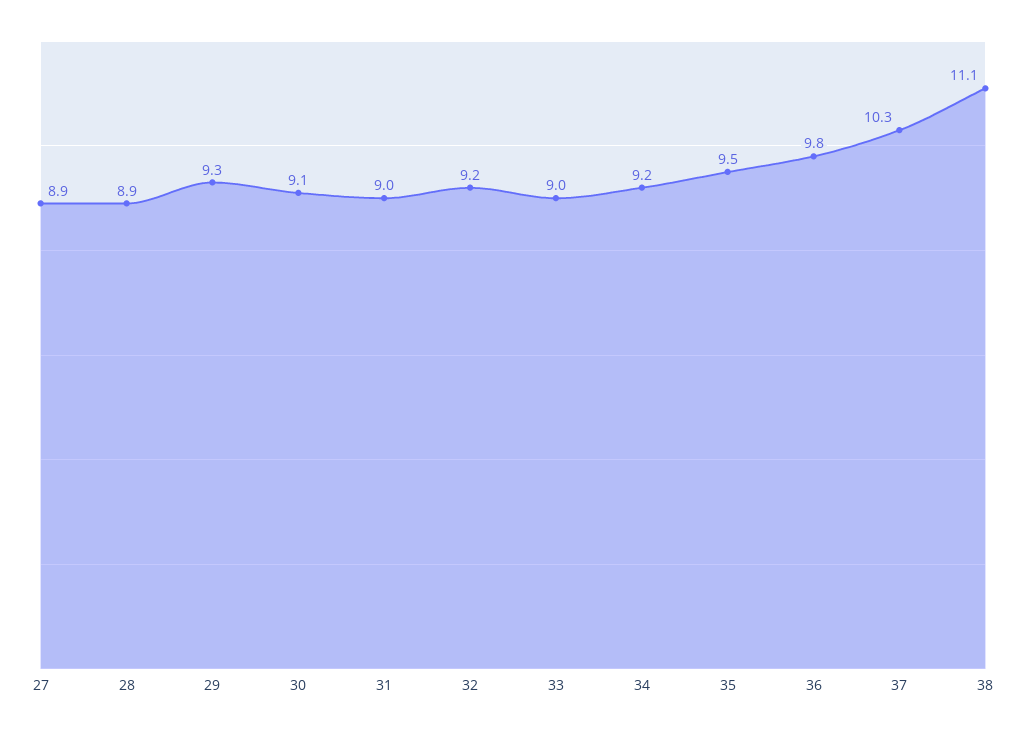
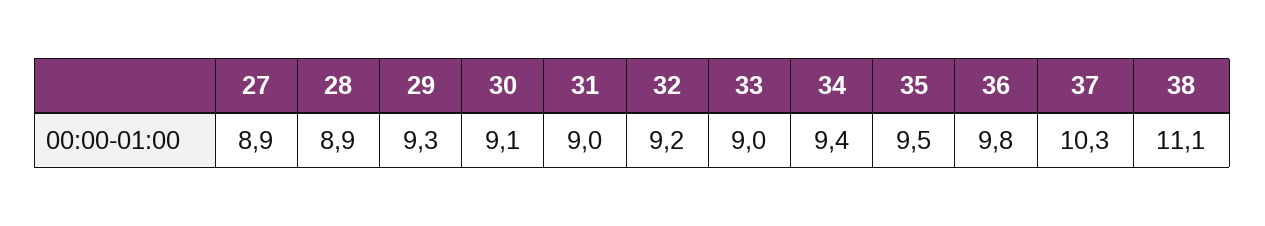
  {
    "27": 8.9,
    "28": 8.9,
    "29": 9.3,
    "30": 9.1,
    "31": 9,
    "32": 9.2,
    "33": 9,
-   "34": 9.2,
+   "34": 9.4,
    "35": 9.5,
    "36": 9.8,
    "37": 10.3,
    "38": 11.1
  }

